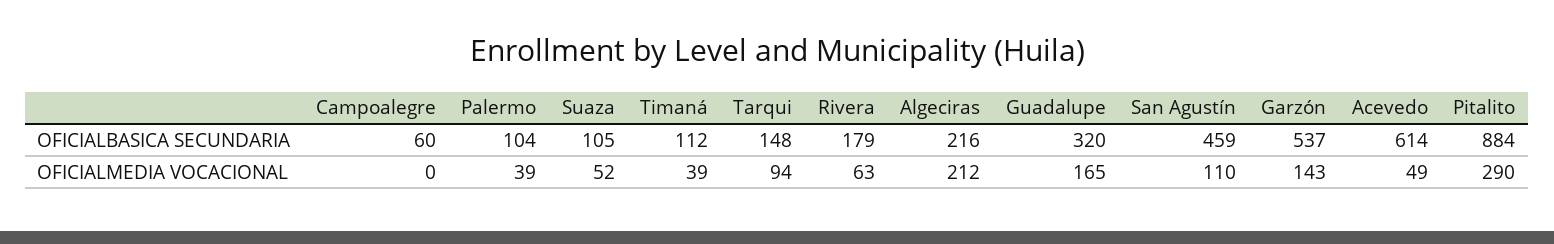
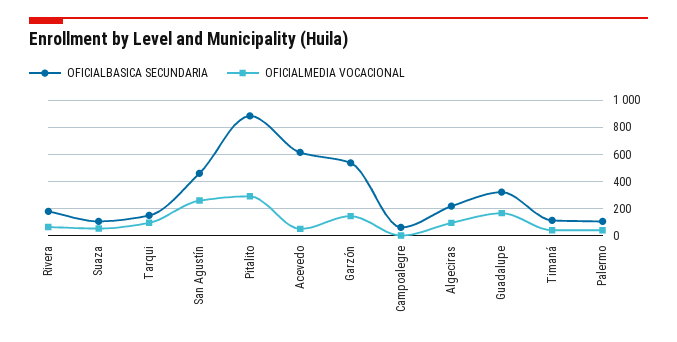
  {
    "OFICIALBASICA SECUNDARIA": {
      "Campoalegre": 60,
      "Palermo": 104,
      "Suaza": 105,
      "Timaná": 112,
      "Tarqui": 148,
      "Rivera": 179,
      "Algeciras": 216,
      "Guadalupe": 320,
      "San Agustín": 459,
      "Garzón": 537,
      "Acevedo": 614,
      "Pitalito": 884
    },
    "OFICIALMEDIA VOCACIONAL": {
      "Campoalegre": 0,
      "Palermo": 39,
      "Suaza": 52,
      "Timaná": 39,
      "Tarqui": 94,
      "Rivera": 63,
-     "Algeciras": 212,
+     "Algeciras": 100,
      "Guadalupe": 165,
-     "San Agustín": 110,
+     "San Agustín": 250,
      "Garzón": 143,
      "Acevedo": 49,
      "Pitalito": 290
    }
  }

